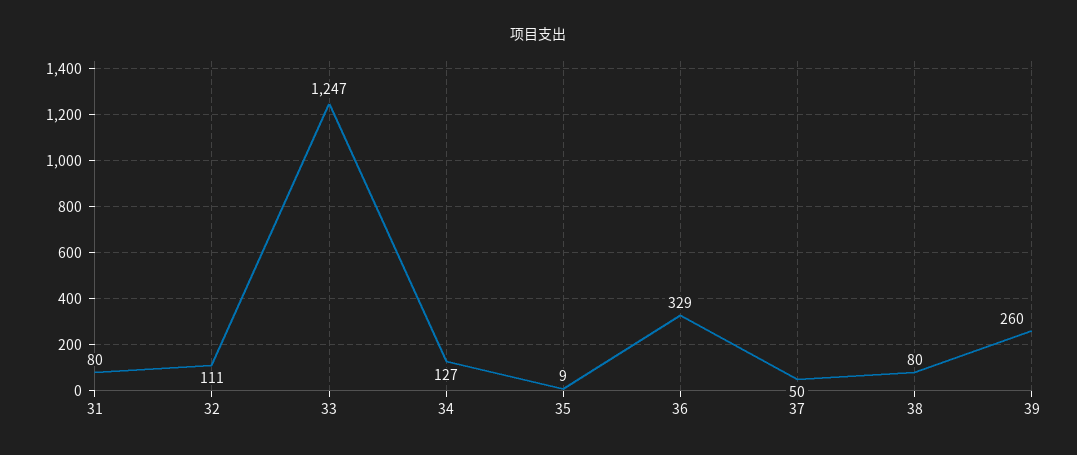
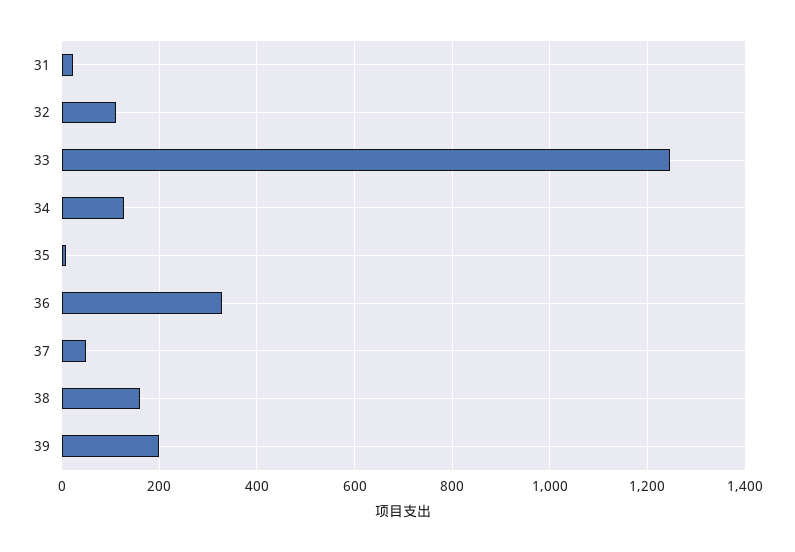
  {
-   "31": 80,
+   "31": 20,
    "32": 111,
    "33": 1247,
    "34": 127,
    "35": 9,
    "36": 329,
    "37": 50,
-   "38": 80,
+   "38": 160,
-   "39": 260
+   "39": 200
  }

